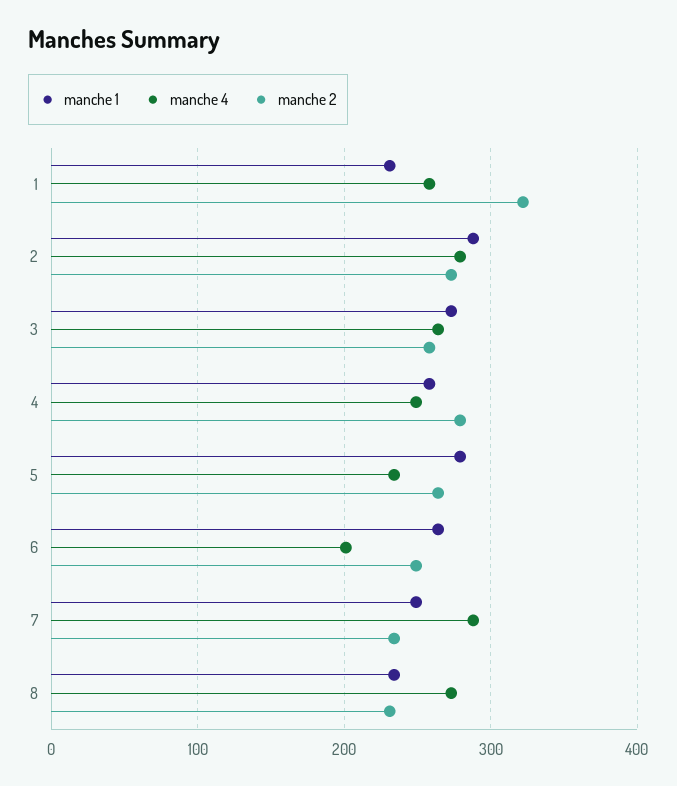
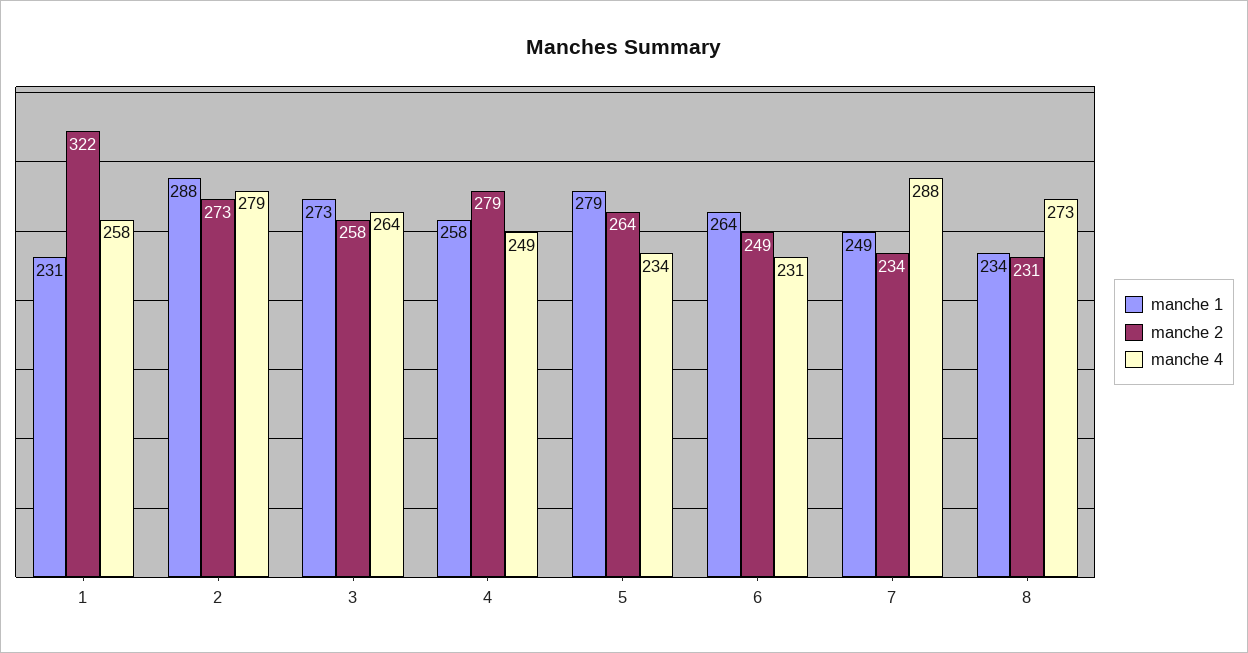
  {
    "manche 1": {
      "1": 231,
      "2": 288,
      "3": 273,
      "4": 258,
      "5": 279,
      "6": 264,
      "7": 249,
      "8": 234
    },
    "manche 4": {
      "1": 258,
      "2": 279,
      "3": 264,
      "4": 249,
      "5": 234,
-     "6": 200,
+     "6": 231,
      "7": 288,
      "8": 273
    },
    "manche 2": {
      "1": 322,
      "2": 273,
      "3": 258,
      "4": 279,
      "5": 264,
      "6": 249,
      "7": 234,
      "8": 231
    }
  }

